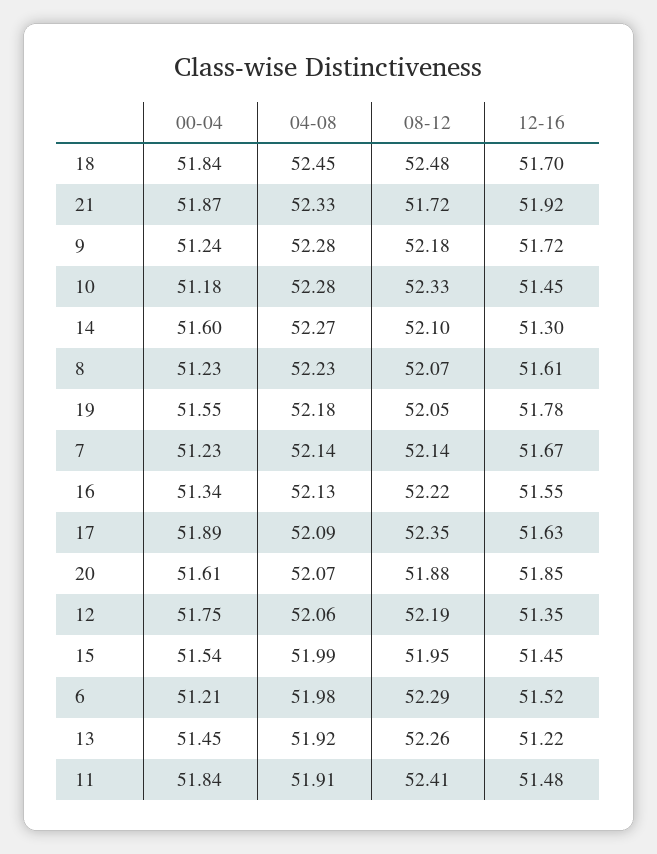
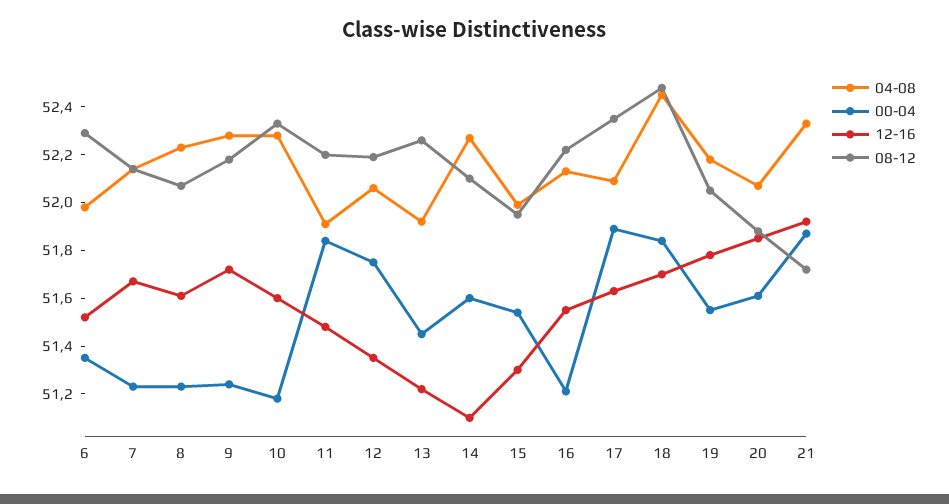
  {
    "00-04": {
      "18": 51.84,
      "21": 51.87,
      "9": 51.24,
      "10": 51.18,
      "14": 51.6,
      "8": 51.23,
      "19": 51.55,
      "7": 51.23,
-     "16": 51.34,
+     "16": 51.2,
      "17": 51.89,
      "20": 51.61,
      "12": 51.75,
      "15": 51.54,
-     "6": 51.21,
+     "6": 51.35,
      "13": 51.45,
      "11": 51.84
    },
    "04-08": {
      "18": 52.45,
      "21": 52.33,
      "9": 52.28,
      "10": 52.28,
      "14": 52.27,
      "8": 52.23,
      "19": 52.18,
      "7": 52.14,
      "16": 52.13,
      "17": 52.09,
      "20": 52.07,
      "12": 52.06,
      "15": 51.99,
      "6": 51.98,
      "13": 51.92,
      "11": 51.91
    },
    "08-12": {
      "18": 52.48,
      "21": 51.72,
      "9": 52.18,
      "10": 52.33,
      "14": 52.1,
      "8": 52.07,
      "19": 52.05,
      "7": 52.14,
      "16": 52.22,
      "17": 52.35,
      "20": 51.88,
      "12": 52.19,
      "15": 51.95,
      "6": 52.29,
      "13": 52.26,
-     "11": 52.41
+     "11": 52.2
    },
    "12-16": {
      "18": 51.7,
      "21": 51.92,
      "9": 51.72,
-     "10": 51.45,
+     "10": 51.6,
-     "14": 51.3,
+     "14": 51.1,
      "8": 51.61,
      "19": 51.78,
      "7": 51.67,
      "16": 51.55,
      "17": 51.63,
      "20": 51.85,
      "12": 51.35,
-     "15": 51.45,
+     "15": 51.3,
      "6": 51.52,
      "13": 51.22,
      "11": 51.48
    }
  }

